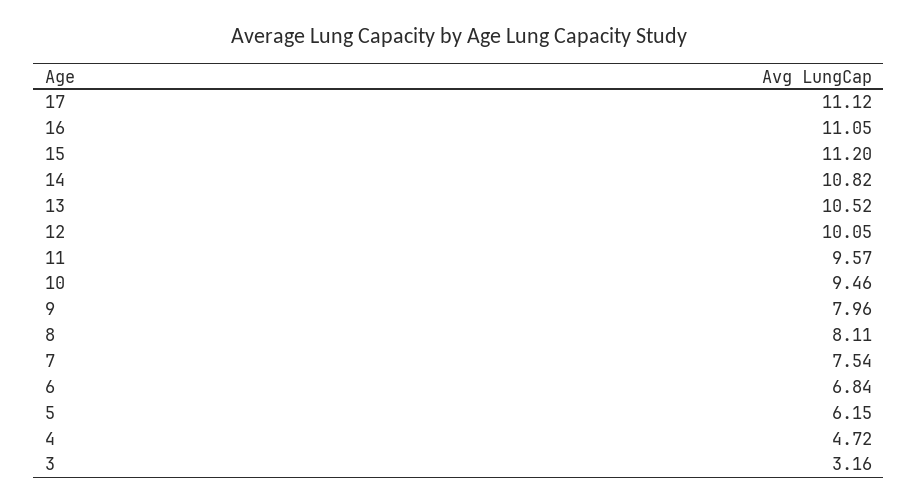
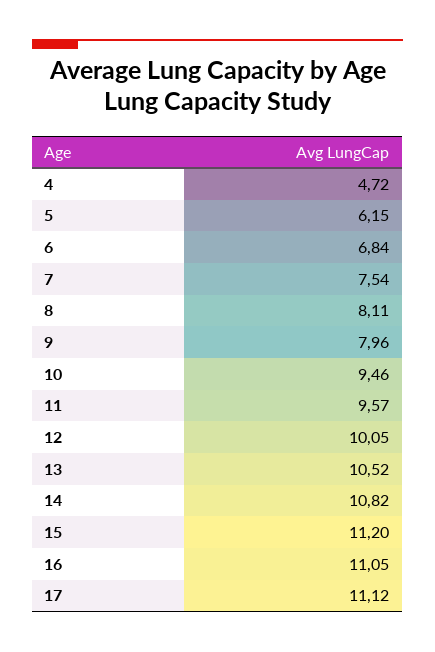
  {
    "17": 11.12,
    "16": 11.05,
    "15": 11.2,
    "14": 10.82,
    "13": 10.52,
    "12": 10.05,
    "11": 9.57,
    "10": 9.46,
    "9": 7.96,
    "8": 8.11,
    "7": 7.54,
    "6": 6.84,
    "5": 6.15,
-   "4": 4.72,
+   "4": 4.72
-   "3": 3.16
  }

